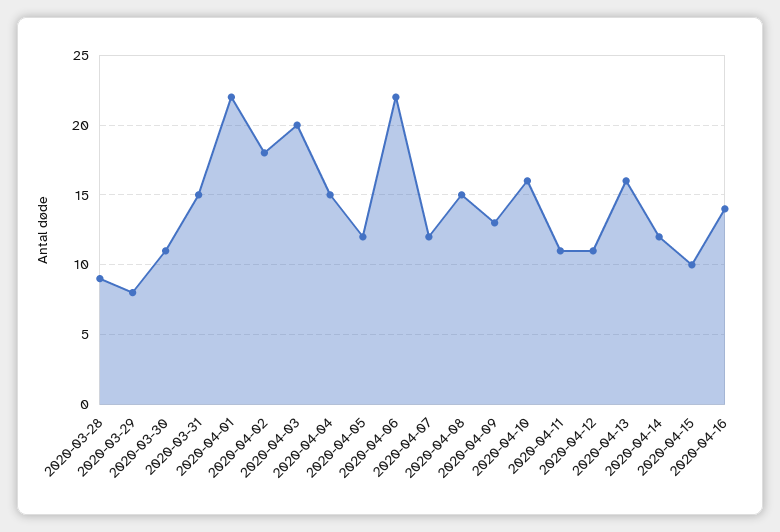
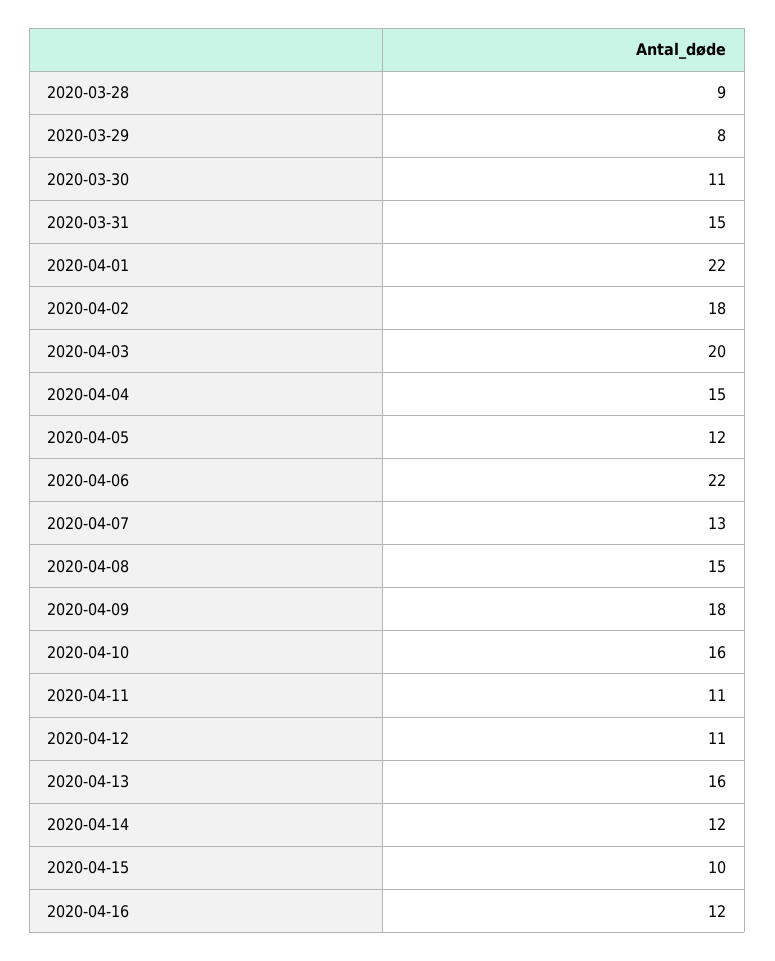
  {
    "2020-03-28": 9,
    "2020-03-29": 8,
    "2020-03-30": 11,
    "2020-03-31": 15,
    "2020-04-01": 22,
    "2020-04-02": 18,
    "2020-04-03": 20,
    "2020-04-04": 15,
    "2020-04-05": 12,
    "2020-04-06": 22,
-   "2020-04-07": 12,
+   "2020-04-07": 13,
    "2020-04-08": 15,
-   "2020-04-09": 13,
+   "2020-04-09": 18,
    "2020-04-10": 16,
    "2020-04-11": 11,
    "2020-04-12": 11,
    "2020-04-13": 16,
    "2020-04-14": 12,
    "2020-04-15": 10,
-   "2020-04-16": 14
+   "2020-04-16": 12
  }

